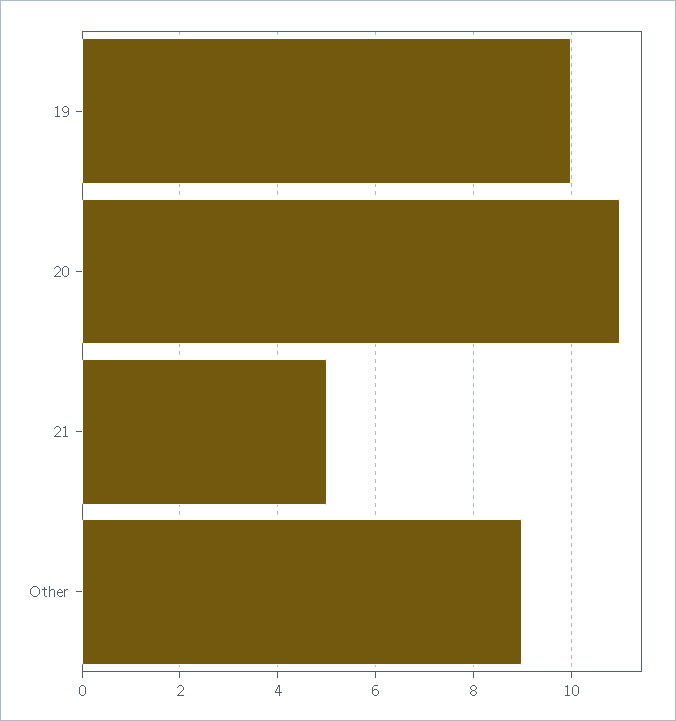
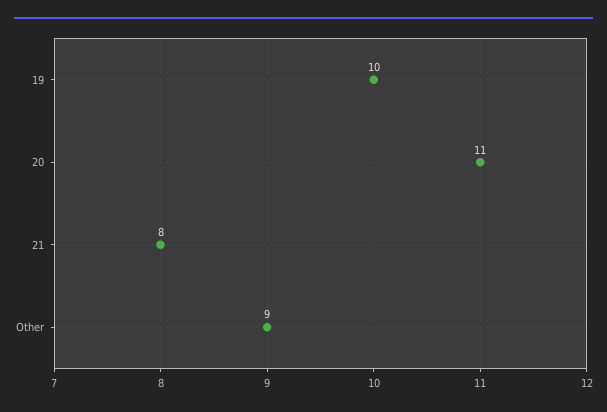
  {
    "19": 10,
    "20": 11,
-   "21": 5,
+   "21": 8,
    "Other": 9
  }

